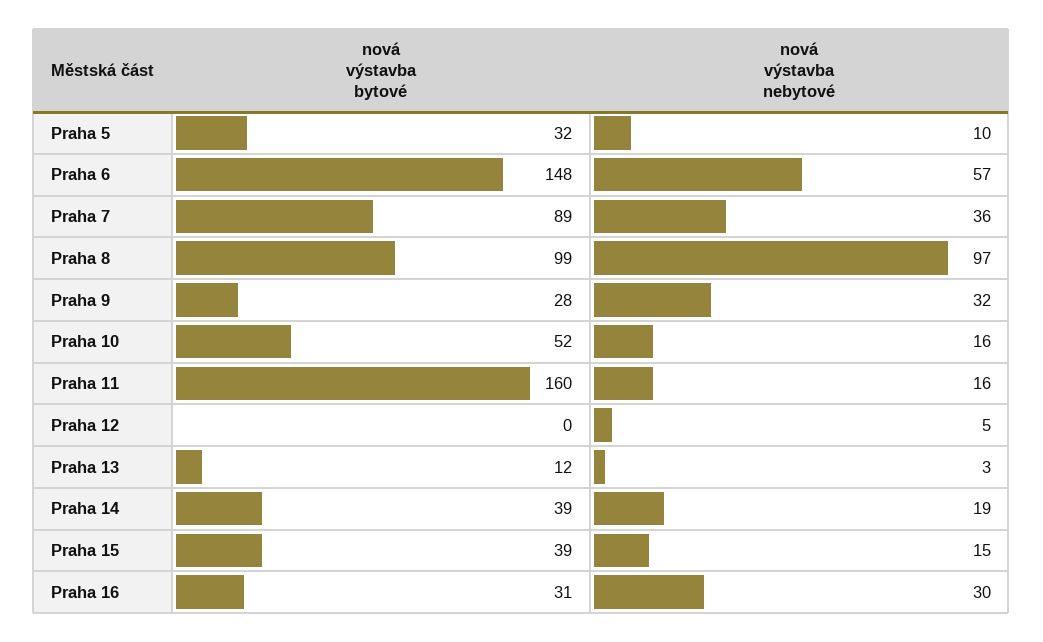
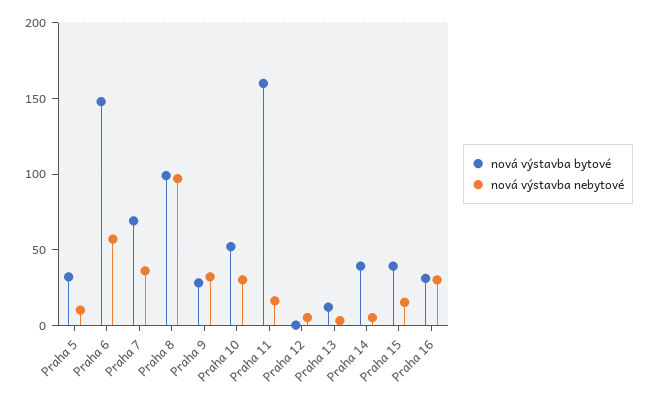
  {
    "nová výstavba bytové": {
      "Praha 5": 32,
      "Praha 6": 148,
-     "Praha 7": 89,
+     "Praha 7": 70,
      "Praha 8": 99,
      "Praha 9": 28,
      "Praha 10": 52,
      "Praha 11": 160,
      "Praha 12": 0,
      "Praha 13": 12,
      "Praha 14": 39,
      "Praha 15": 39,
      "Praha 16": 31
    },
    "nová výstavba nebytové": {
      "Praha 5": 10,
      "Praha 6": 57,
      "Praha 7": 36,
      "Praha 8": 97,
      "Praha 9": 32,
-     "Praha 10": 16,
+     "Praha 10": 30,
      "Praha 11": 16,
      "Praha 12": 5,
      "Praha 13": 3,
-     "Praha 14": 19,
+     "Praha 14": 5,
      "Praha 15": 15,
      "Praha 16": 30
    }
  }

